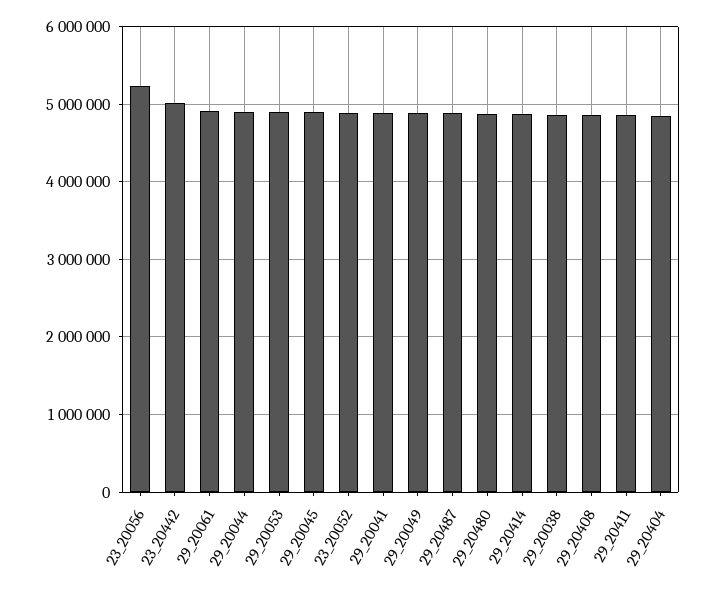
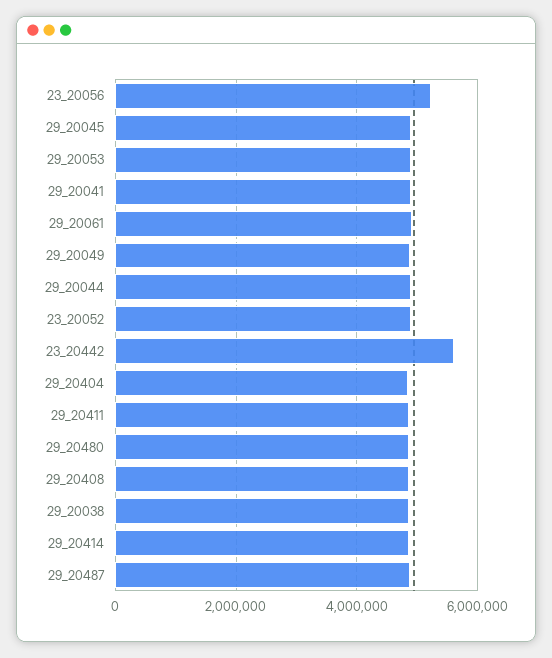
  {
    "23_20056": 5200000,
-   "23_20442": 5000000,
+   "23_20442": 5600000,
    "29_20061": 4900000,
    "29_20044": 4900000,
    "29_20053": 4900000,
    "29_20045": 4900000,
    "23_20052": 4900000,
    "29_20041": 4900000,
    "29_20049": 4900000,
    "29_20487": 4900000,
    "29_20480": 4900000,
    "29_20414": 4900000,
    "29_20038": 4900000,
    "29_20408": 4900000,
    "29_20411": 4900000,
    "29_20404": 4900000
  }

